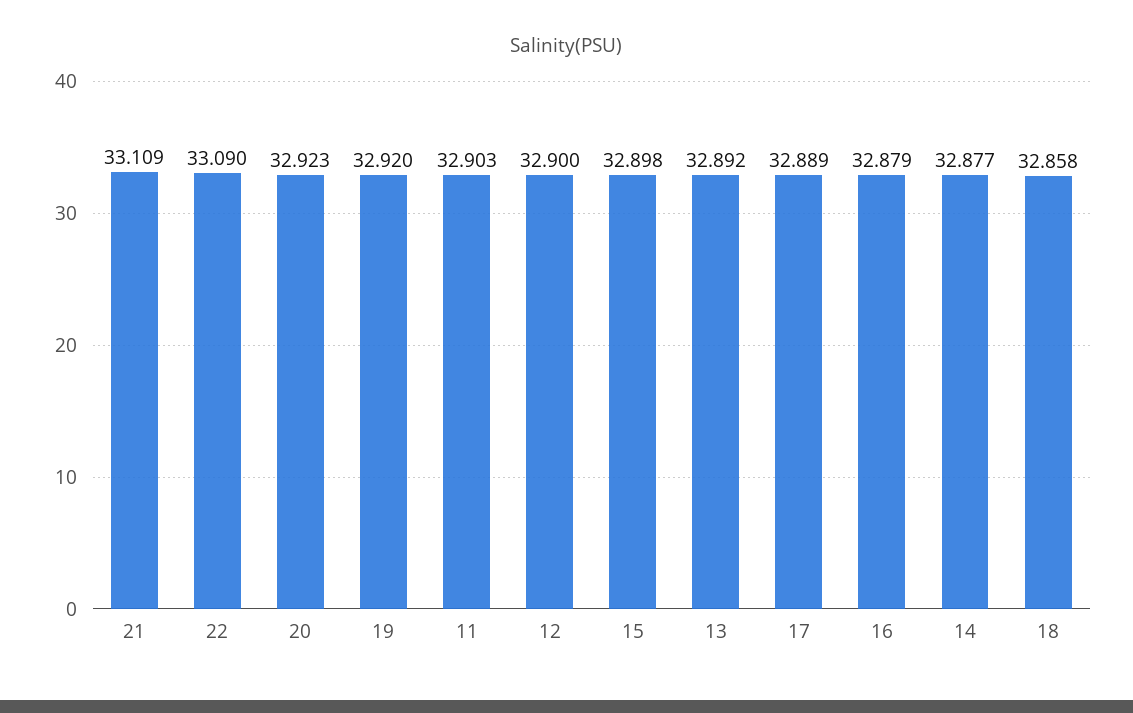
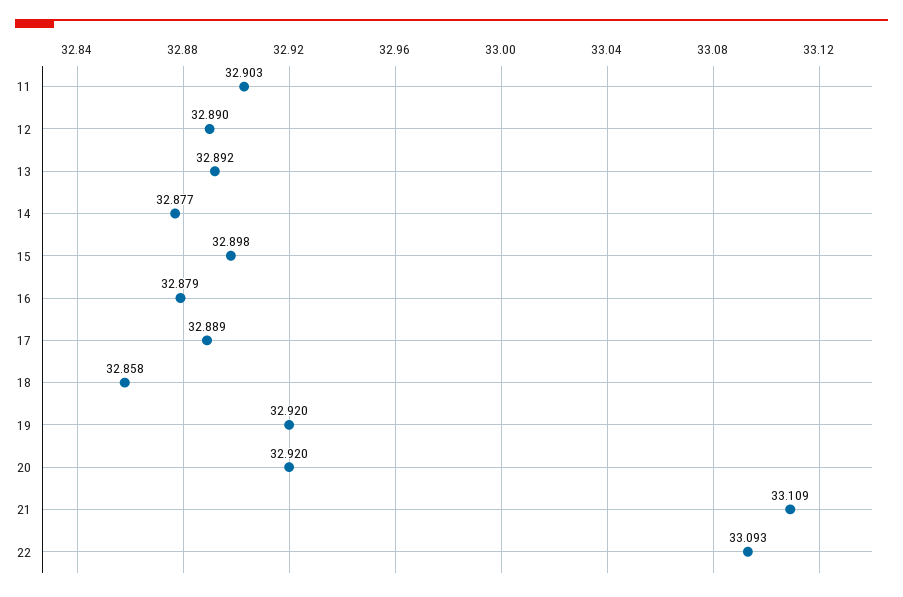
  {
    "21": 33.109,
-   "22": 33.09,
+   "22": 33.093,
-   "20": 32.923,
+   "20": 32.92,
    "19": 32.92,
    "11": 32.903,
-   "12": 32.9,
+   "12": 32.89,
    "15": 32.898,
    "13": 32.892,
    "17": 32.889,
    "16": 32.879,
    "14": 32.877,
    "18": 32.858
  }

